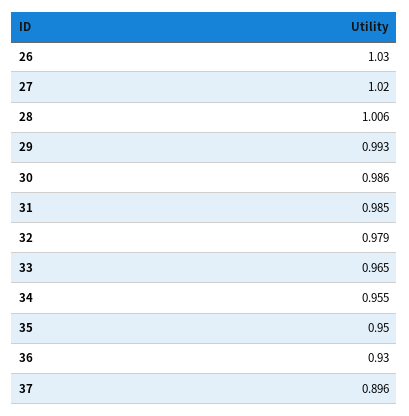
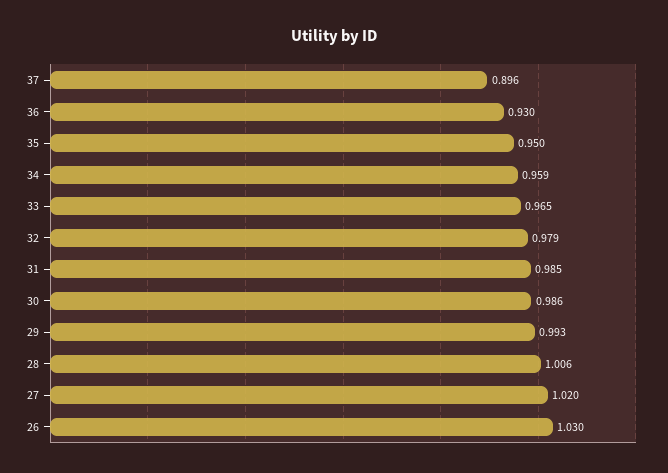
  {
    "26": 1.03,
    "27": 1.02,
    "28": 1.006,
    "29": 0.993,
    "30": 0.986,
    "31": 0.985,
    "32": 0.979,
    "33": 0.965,
-   "34": 0.955,
+   "34": 0.959,
    "35": 0.95,
    "36": 0.93,
    "37": 0.896
  }

